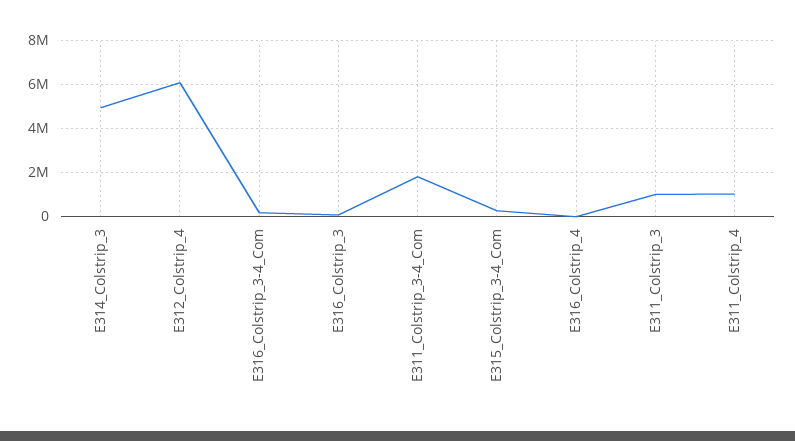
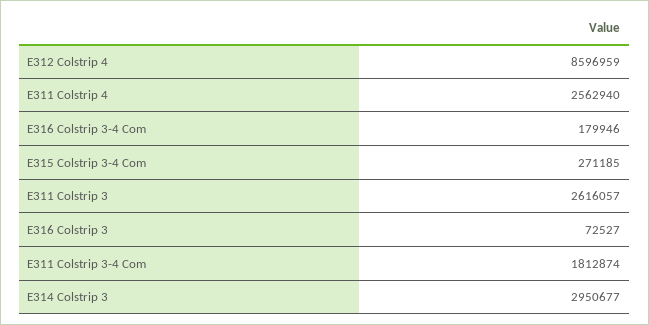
  {
-   "E314_Colstrip_3": 5000000,
+   "E314_Colstrip_3": 2950677,
-   "E312_Colstrip_4": 6000000,
+   "E312_Colstrip_4": 8596959,
    "E316_Colstrip_3-4_Com": 179946,
    "E316_Colstrip_3": 72527,
    "E311_Colstrip_3-4_Com": 1812874,
    "E315_Colstrip_3-4_Com": 271185,
-   "E316_Colstrip_4": 0,
-   "E311_Colstrip_3": 1000000,
+   "E311_Colstrip_3": 2616057,
-   "E311_Colstrip_4": 1000000
+   "E311_Colstrip_4": 2562940
  }

